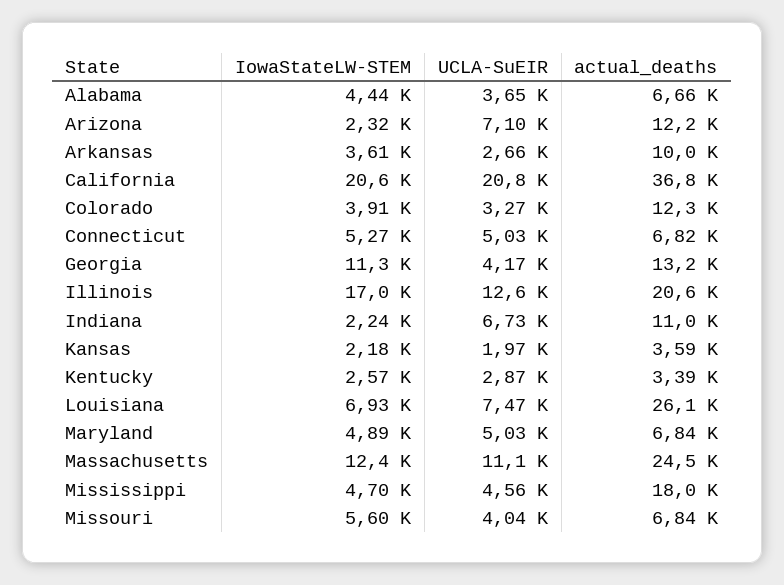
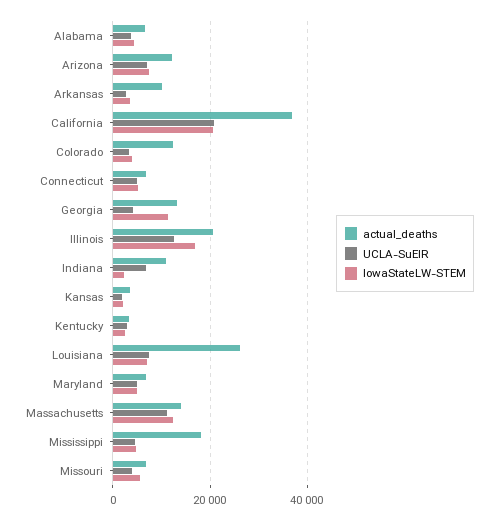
  {
    "IowaStateLW-STEM": {
      "Alabama": 4440,
-     "Arizona": 2320,
+     "Arizona": 8000,
      "Arkansas": 3610,
      "California": 20600,
      "Colorado": 3910,
      "Connecticut": 5270,
      "Georgia": 11300,
      "Illinois": 17000,
      "Indiana": 2240,
      "Kansas": 2180,
      "Kentucky": 2570,
      "Louisiana": 6930,
      "Maryland": 4890,
      "Massachusetts": 12400,
      "Mississippi": 4700,
      "Missouri": 5600
    },
    "UCLA-SuEIR": {
      "Alabama": 3650,
      "Arizona": 7100,
      "Arkansas": 2660,
      "California": 20800,
      "Colorado": 3270,
      "Connecticut": 5030,
      "Georgia": 4170,
      "Illinois": 12600,
      "Indiana": 6730,
      "Kansas": 1970,
      "Kentucky": 2870,
      "Louisiana": 7470,
      "Maryland": 5030,
      "Massachusetts": 11100,
      "Mississippi": 4560,
      "Missouri": 4040
    },
    "actual_deaths": {
      "Alabama": 6660,
      "Arizona": 12200,
      "Arkansas": 10000,
      "California": 36800,
      "Colorado": 12300,
      "Connecticut": 6820,
      "Georgia": 13200,
      "Illinois": 20600,
      "Indiana": 11000,
      "Kansas": 3590,
      "Kentucky": 3390,
      "Louisiana": 26100,
      "Maryland": 6840,
-     "Massachusetts": 24500,
+     "Massachusetts": 14000,
      "Mississippi": 18000,
      "Missouri": 6840
    }
  }

